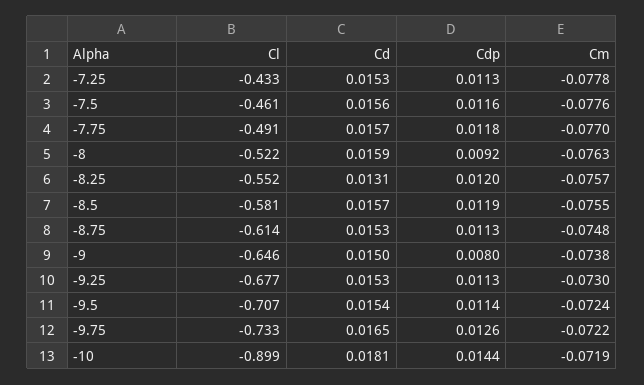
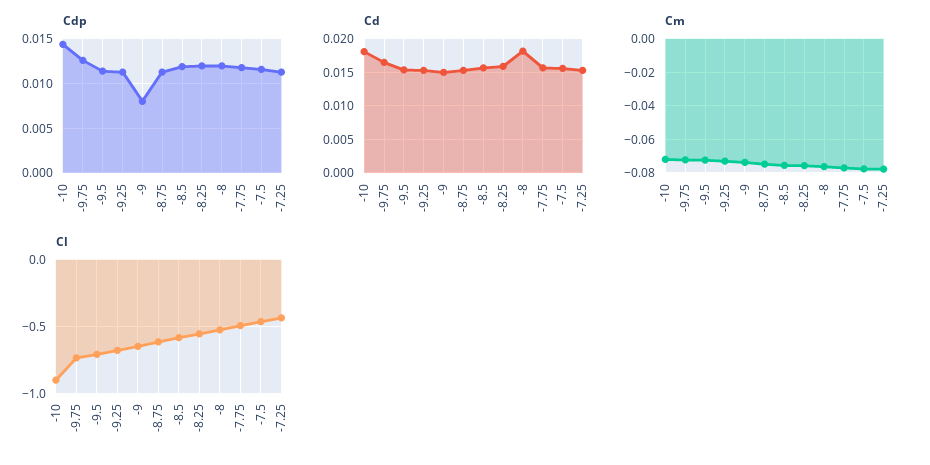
  {
    "Cl": {
      "-7.25": -0.433,
      "-7.5": -0.461,
      "-7.75": -0.491,
      "-8": -0.522,
      "-8.25": -0.552,
      "-8.5": -0.581,
      "-8.75": -0.614,
      "-9": -0.646,
      "-9.25": -0.677,
      "-9.5": -0.707,
      "-9.75": -0.733,
      "-10": -0.899
    },
    "Cd": {
      "-7.25": 0.0153,
      "-7.5": 0.0156,
      "-7.75": 0.0157,
-     "-8": 0.0159,
+     "-8": 0.018,
-     "-8.25": 0.0131,
+     "-8.25": 0.016,
      "-8.5": 0.0157,
      "-8.75": 0.0153,
      "-9": 0.015,
      "-9.25": 0.0153,
      "-9.5": 0.0154,
      "-9.75": 0.0165,
      "-10": 0.0181
    },
    "Cdp": {
      "-7.25": 0.0113,
      "-7.5": 0.0116,
      "-7.75": 0.0118,
-     "-8": 0.0092,
+     "-8": 0.012,
      "-8.25": 0.012,
      "-8.5": 0.0119,
      "-8.75": 0.0113,
      "-9": 0.008,
      "-9.25": 0.0113,
      "-9.5": 0.0114,
      "-9.75": 0.0126,
      "-10": 0.0144
    },
    "Cm": {
      "-7.25": -0.0778,
      "-7.5": -0.0776,
      "-7.75": -0.077,
      "-8": -0.0763,
      "-8.25": -0.0757,
      "-8.5": -0.0755,
      "-8.75": -0.0748,
      "-9": -0.0738,
      "-9.25": -0.073,
      "-9.5": -0.0724,
      "-9.75": -0.0722,
      "-10": -0.0719
    }
  }

